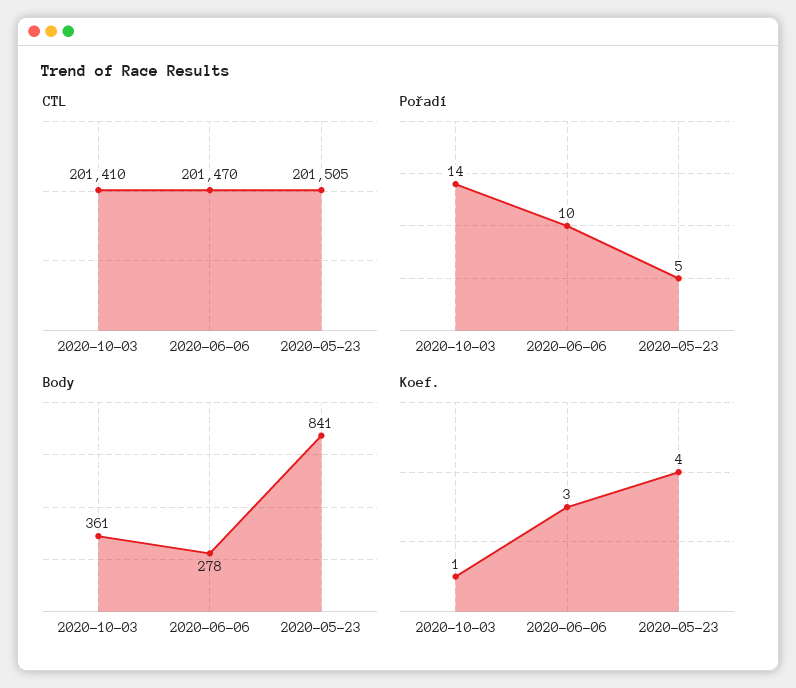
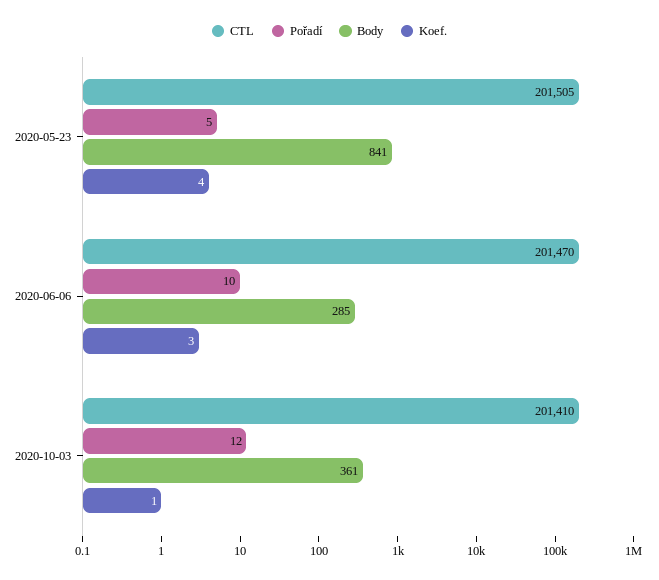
  {
    "CTL": {
      "2020-10-03": 201410,
      "2020-06-06": 201470,
      "2020-05-23": 201505
    },
    "Pořadí": {
-     "2020-10-03": 14,
+     "2020-10-03": 12,
      "2020-06-06": 10,
      "2020-05-23": 5
    },
    "Body": {
      "2020-10-03": 361,
-     "2020-06-06": 278,
+     "2020-06-06": 285,
      "2020-05-23": 841
    },
    "Koef.": {
      "2020-10-03": 1,
      "2020-06-06": 3,
      "2020-05-23": 4
    }
  }

